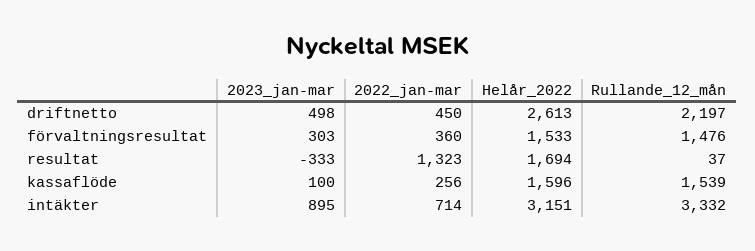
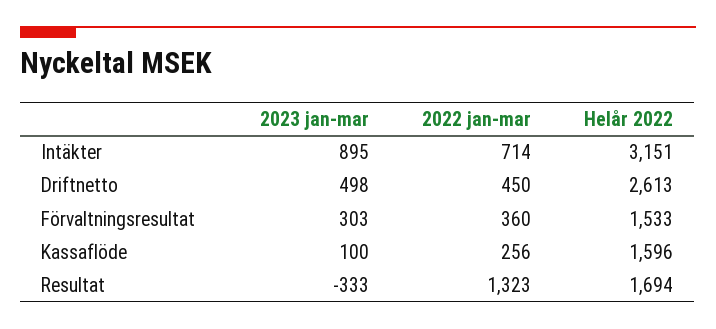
  {
    "2023_jan-mar": {
      "driftnetto": 498,
      "förvaltningsresultat": 303,
      "resultat": -333,
      "kassaflöde": 100,
      "intäkter": 895
    },
    "2022_jan-mar": {
      "driftnetto": 450,
      "förvaltningsresultat": 360,
      "resultat": 1323,
      "kassaflöde": 256,
      "intäkter": 714
    },
    "Helår_2022": {
      "driftnetto": 2613,
      "förvaltningsresultat": 1533,
      "resultat": 1694,
      "kassaflöde": 1596,
      "intäkter": 3151
-   },
+   }
-   "Rullande_12_mån": {
-     "driftnetto": 2197,
-     "förvaltningsresultat": 1476,
-     "resultat": 37,
-     "kassaflöde": 1539,
-     "intäkter": 3332
-   }
  }

